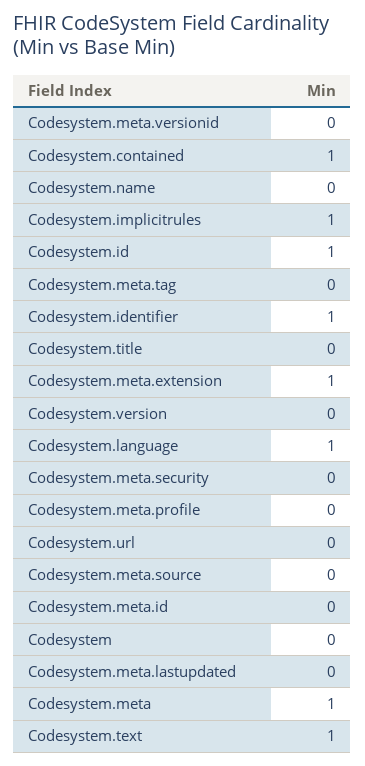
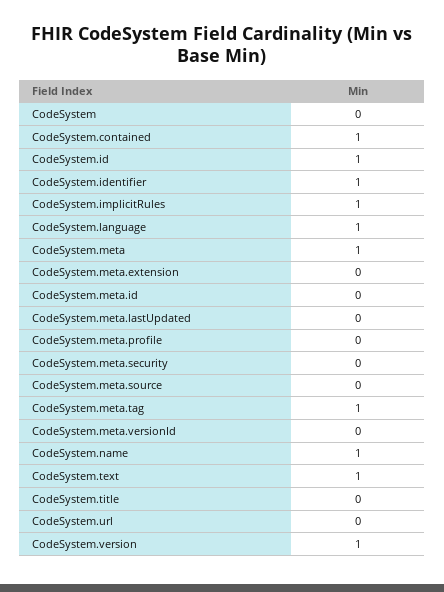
  {
    "Codesystem.meta.versionid": 0,
    "Codesystem.contained": 1,
-   "Codesystem.name": 0,
+   "Codesystem.name": 1,
    "Codesystem.implicitrules": 1,
    "Codesystem.id": 1,
-   "Codesystem.meta.tag": 0,
+   "Codesystem.meta.tag": 1,
    "Codesystem.identifier": 1,
    "Codesystem.title": 0,
-   "Codesystem.meta.extension": 1,
+   "Codesystem.meta.extension": 0,
-   "Codesystem.version": 0,
+   "Codesystem.version": 1,
    "Codesystem.language": 1,
    "Codesystem.meta.security": 0,
    "Codesystem.meta.profile": 0,
    "Codesystem.url": 0,
    "Codesystem.meta.source": 0,
    "Codesystem.meta.id": 0,
    "Codesystem": 0,
    "Codesystem.meta.lastupdated": 0,
    "Codesystem.meta": 1,
    "Codesystem.text": 1
  }

